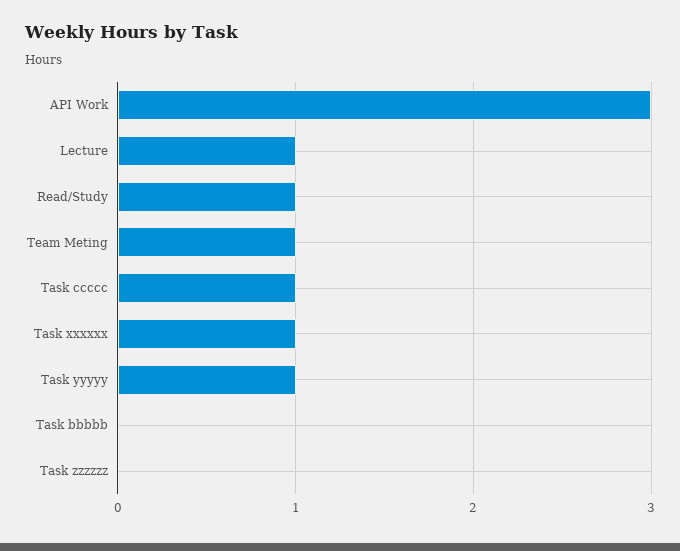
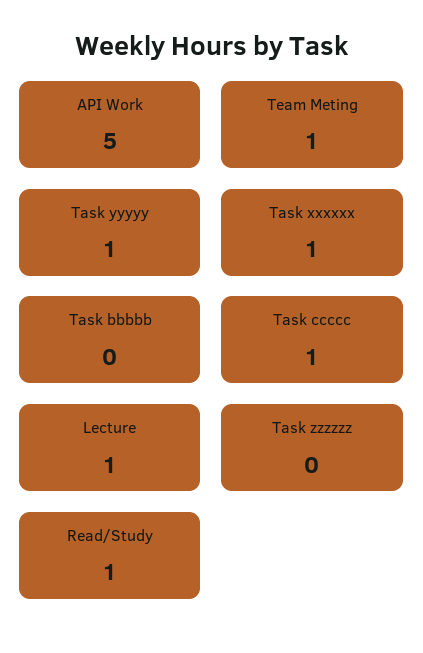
  {
-   "API Work": 3,
+   "API Work": 5,
    "Lecture": 1,
    "Read/Study": 1,
    "Team Meting": 1,
    "Task ccccc": 1,
    "Task xxxxxx": 1,
    "Task yyyyy": 1,
    "Task bbbbb": 0,
    "Task zzzzzz": 0
  }

